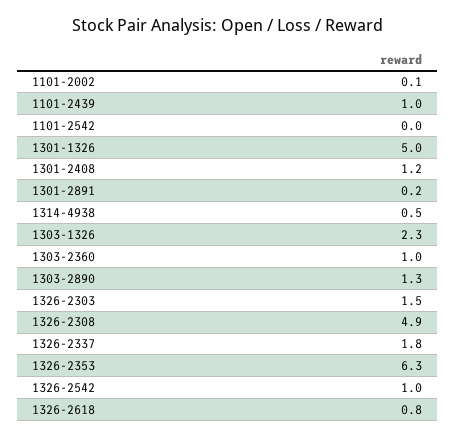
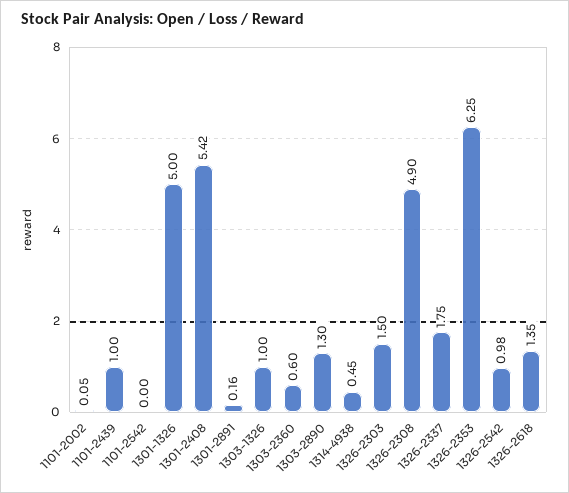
  {
    "1101-2002": 0.05,
    "1101-2439": 1,
    "1101-2542": 0,
    "1301-1326": 5,
-   "1301-2408": 1.2,
+   "1301-2408": 5.42,
    "1301-2891": 0.16,
    "1314-4938": 0.45,
-   "1303-1326": 2.3,
+   "1303-1326": 1,
-   "1303-2360": 1,
+   "1303-2360": 0.6,
    "1303-2890": 1.3,
    "1326-2303": 1.5,
    "1326-2308": 4.9,
    "1326-2337": 1.75,
    "1326-2353": 6.25,
    "1326-2542": 0.98,
-   "1326-2618": 0.8
+   "1326-2618": 1.35
  }

